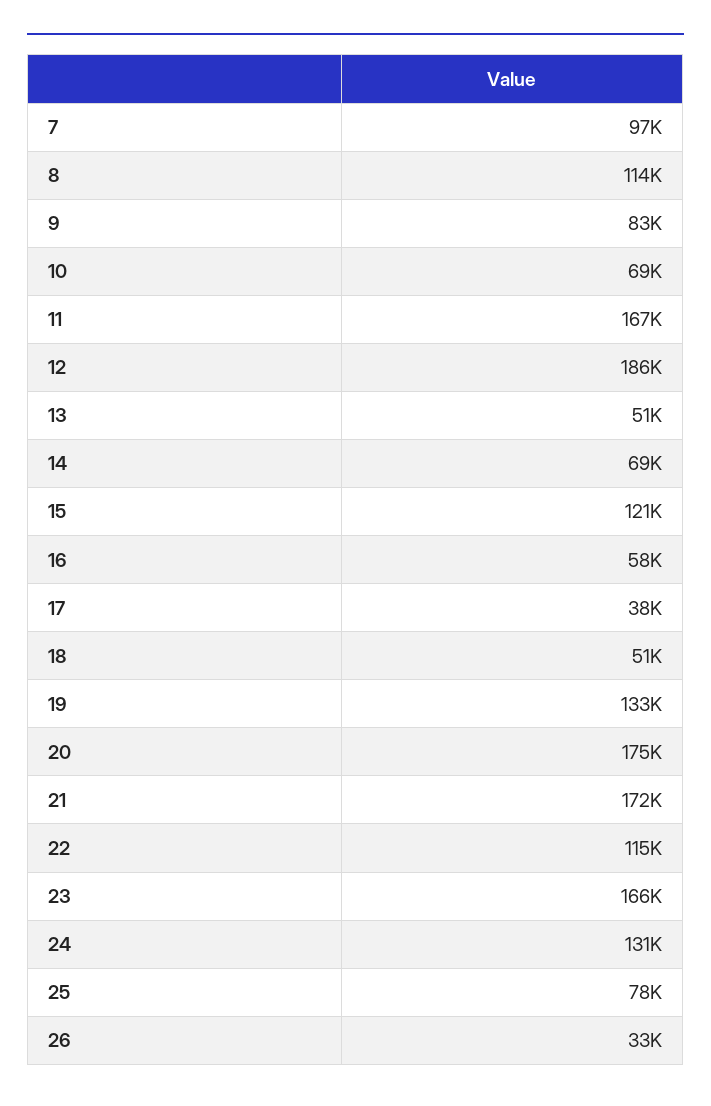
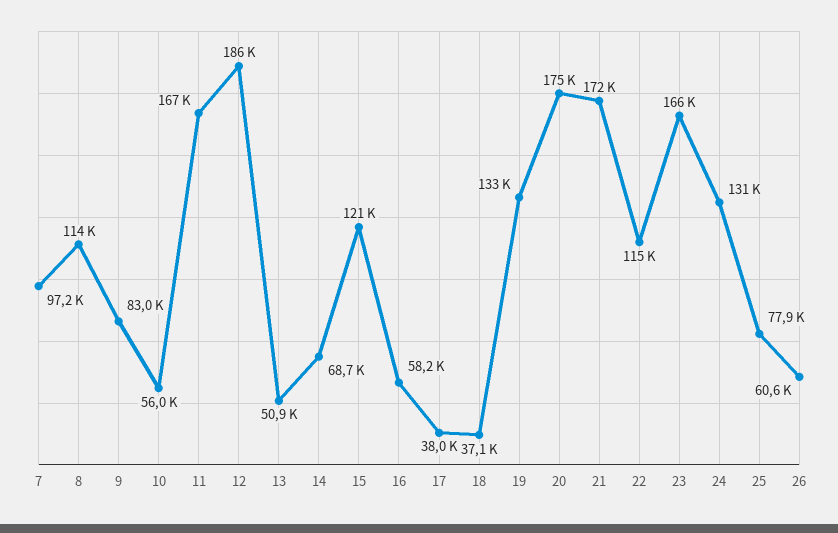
  {
    "7": 97200,
    "8": 114000,
    "9": 83000,
-   "10": 69000,
+   "10": 56000,
    "11": 167000,
    "12": 186000,
    "13": 50900,
    "14": 68700,
    "15": 121000,
    "16": 58200,
    "17": 38000,
-   "18": 51000,
+   "18": 37100,
    "19": 133000,
    "20": 175000,
    "21": 172000,
    "22": 115000,
    "23": 166000,
    "24": 131000,
    "25": 77900,
-   "26": 33000
+   "26": 60600
  }

